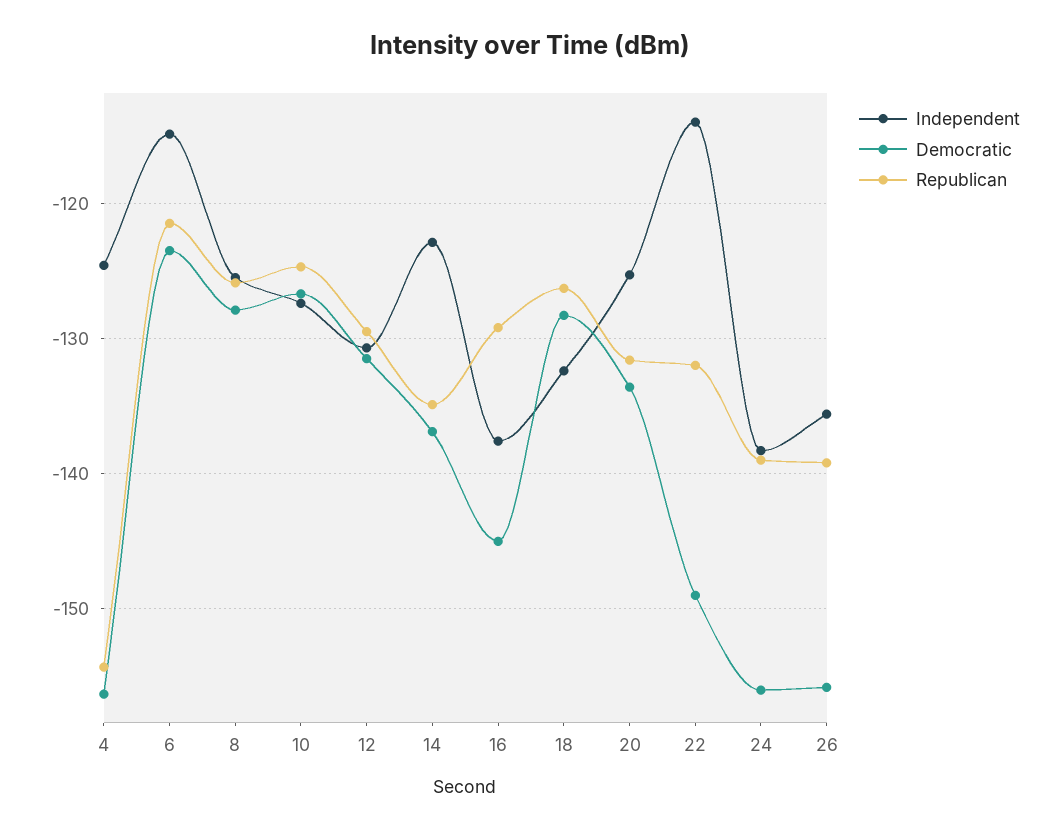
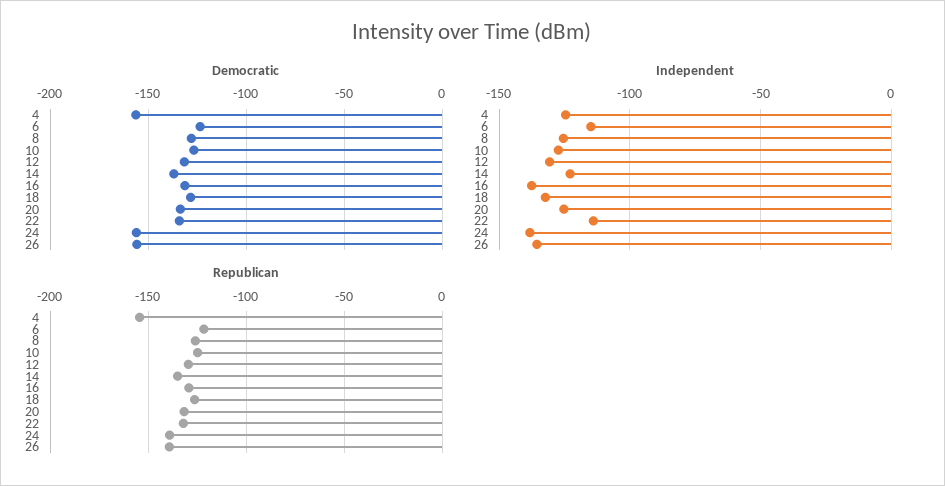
  {
    "Independent": {
      "4": -125,
      "6": -115,
      "8": -126,
      "10": -127,
      "12": -131,
      "14": -123,
      "16": -138,
      "18": -132,
      "20": -125,
      "22": -114,
      "24": -138,
      "26": -136
    },
    "Democratic": {
      "4": -156,
      "6": -124,
      "8": -128,
      "10": -127,
      "12": -132,
      "14": -137,
-     "16": -145,
+     "16": -130,
      "18": -128,
      "20": -134,
-     "22": -149,
+     "22": -135,
      "24": -156,
      "26": -156
    },
    "Republican": {
      "4": -154,
      "6": -122,
      "8": -126,
      "10": -125,
      "12": -130,
      "14": -135,
      "16": -129,
      "18": -126,
      "20": -132,
      "22": -132,
      "24": -139,
      "26": -139
    }
  }

